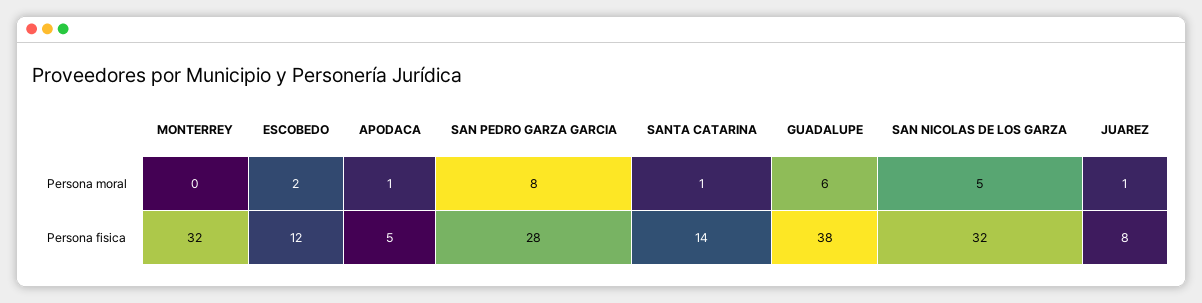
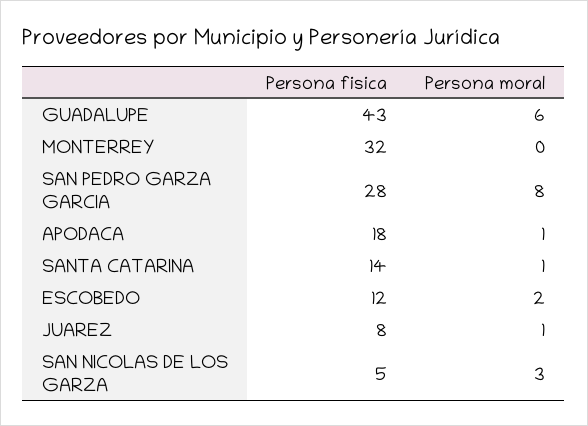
  {
    "MONTERREY": {
      "Persona moral": 0,
      "Persona fisica": 32
    },
    "ESCOBEDO": {
      "Persona moral": 2,
      "Persona fisica": 12
    },
    "APODACA": {
      "Persona moral": 1,
-     "Persona fisica": 5
+     "Persona fisica": 18
    },
    "SAN PEDRO GARZA GARCIA": {
      "Persona moral": 8,
      "Persona fisica": 28
    },
    "SANTA CATARINA": {
      "Persona moral": 1,
      "Persona fisica": 14
    },
    "GUADALUPE": {
      "Persona moral": 6,
-     "Persona fisica": 38
+     "Persona fisica": 43
    },
    "SAN NICOLAS DE LOS GARZA": {
-     "Persona moral": 5,
+     "Persona moral": 3,
-     "Persona fisica": 32
+     "Persona fisica": 5
    },
    "JUAREZ": {
      "Persona moral": 1,
      "Persona fisica": 8
    }
  }

